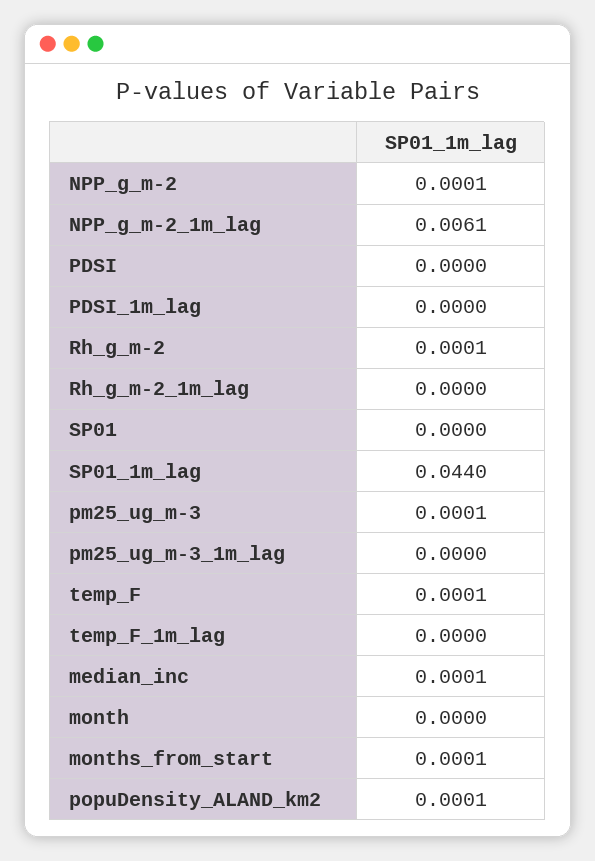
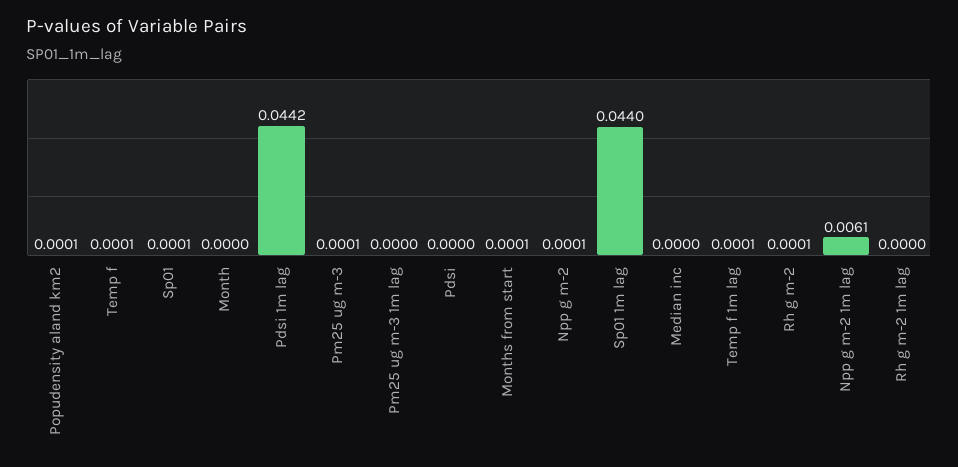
  {
    "NPP_g_m-2": 0.0001,
    "NPP_g_m-2_1m_lag": 0.0061,
    "PDSI": 0,
-   "PDSI_1m_lag": 0,
+   "PDSI_1m_lag": 0.0442,
    "Rh_g_m-2": 0.0001,
    "Rh_g_m-2_1m_lag": 0,
-   "SP01": 0,
+   "SP01": 0.0001,
    "SP01_1m_lag": 0.044,
    "pm25_ug_m-3": 0.0001,
    "pm25_ug_m-3_1m_lag": 0,
    "temp_F": 0.0001,
-   "temp_F_1m_lag": 0,
+   "temp_F_1m_lag": 0.0001,
-   "median_inc": 0.0001,
+   "median_inc": 0,
    "month": 0,
    "months_from_start": 0.0001,
    "popuDensity_ALAND_km2": 0.0001
  }

